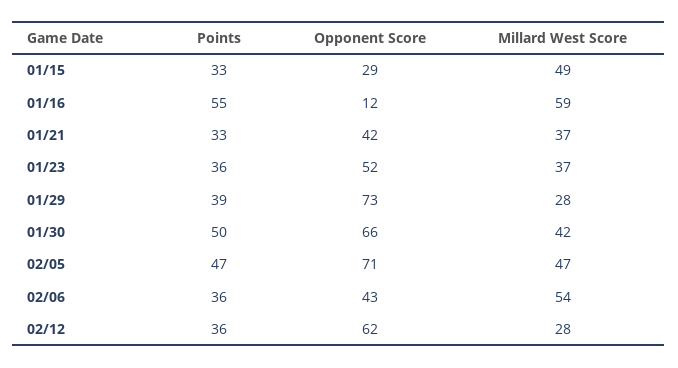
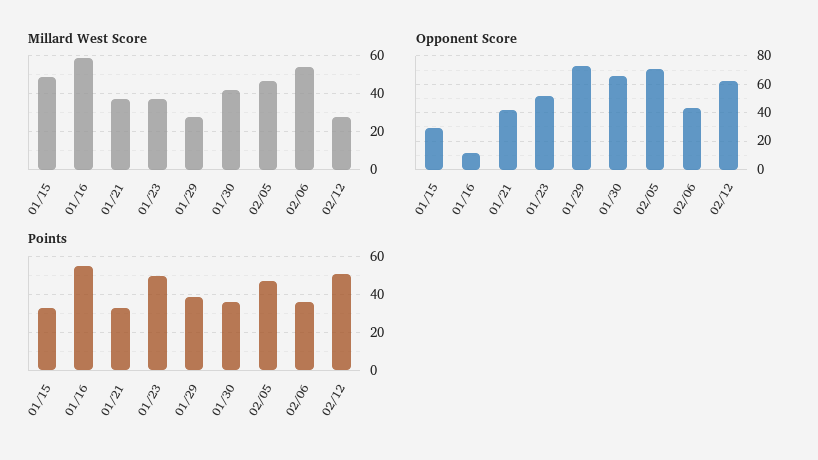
  {
    "Points": {
      "01/15": 33,
      "01/16": 55,
      "01/21": 33,
-     "01/23": 36,
+     "01/23": 50,
      "01/29": 39,
-     "01/30": 50,
+     "01/30": 35,
      "02/05": 47,
      "02/06": 36,
-     "02/12": 36
+     "02/12": 50
    },
    "Opponent Score": {
      "01/15": 29,
      "01/16": 12,
      "01/21": 42,
      "01/23": 52,
      "01/29": 73,
      "01/30": 66,
      "02/05": 71,
      "02/06": 43,
      "02/12": 62
    },
    "Millard West Score": {
      "01/15": 49,
      "01/16": 59,
      "01/21": 37,
      "01/23": 37,
      "01/29": 28,
      "01/30": 42,
      "02/05": 47,
      "02/06": 54,
      "02/12": 28
    }
  }

